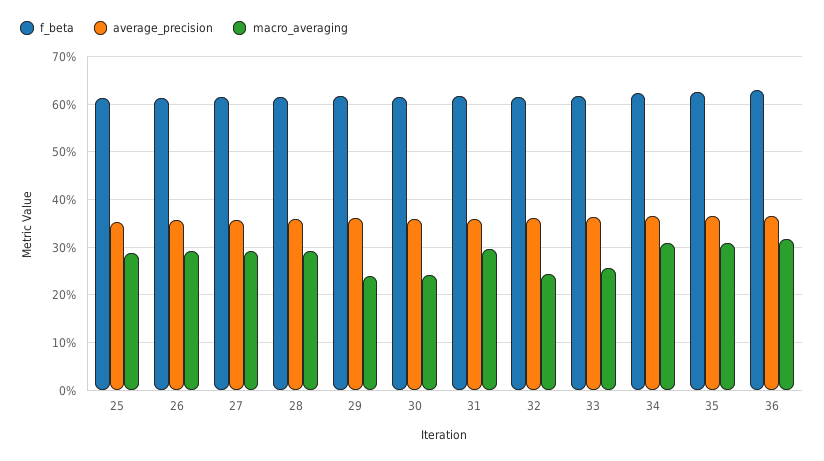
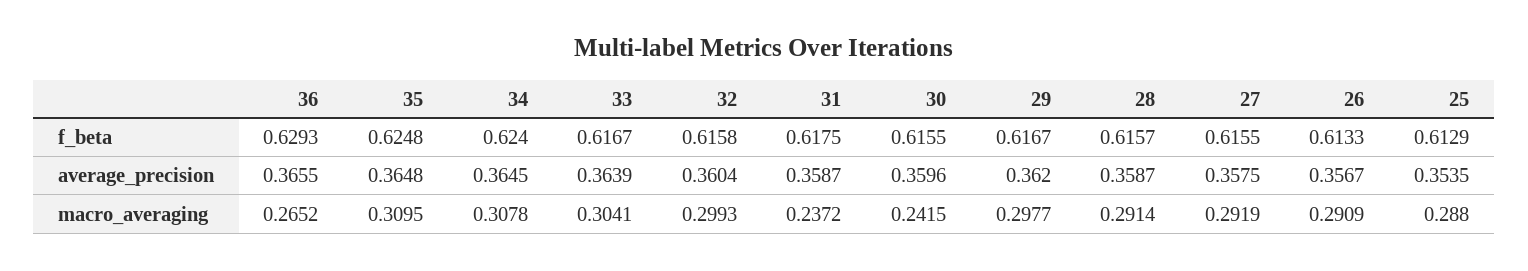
  {
    "f_beta": {
      "25": 0.6129,
      "26": 0.6133,
      "27": 0.6155,
      "28": 0.6157,
      "29": 0.6167,
      "30": 0.6155,
      "31": 0.6175,
      "32": 0.6158,
      "33": 0.6167,
      "34": 0.624,
      "35": 0.6248,
      "36": 0.6293
    },
    "average_precision": {
      "25": 0.3535,
      "26": 0.3567,
      "27": 0.3575,
      "28": 0.3587,
      "29": 0.362,
      "30": 0.3596,
      "31": 0.3587,
      "32": 0.3604,
      "33": 0.3639,
      "34": 0.3645,
      "35": 0.3648,
      "36": 0.3655
    },
    "macro_averaging": {
      "25": 0.288,
      "26": 0.2909,
      "27": 0.2919,
      "28": 0.2914,
-     "29": 0.24,
+     "29": 0.2977,
      "30": 0.2415,
-     "31": 0.3,
+     "31": 0.2372,
-     "32": 0.24,
+     "32": 0.2993,
-     "33": 0.26,
+     "33": 0.3041,
      "34": 0.3078,
      "35": 0.3095,
-     "36": 0.32
+     "36": 0.2652
    }
  }

